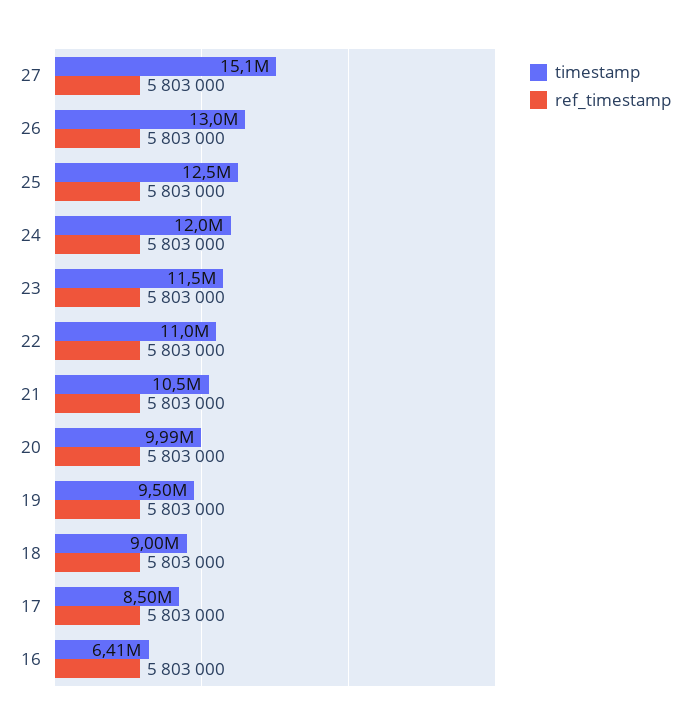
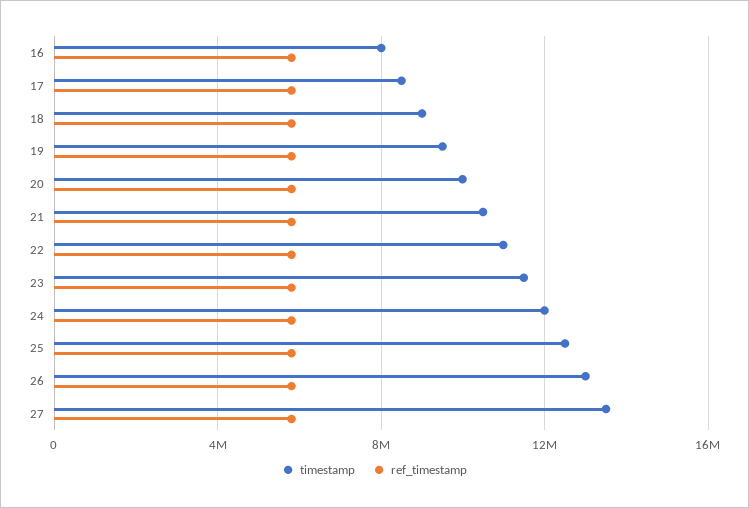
  {
    "timestamp": {
-     "27": 15100000,
+     "27": 13500000,
      "26": 13000000,
      "25": 12500000,
      "24": 12000000,
      "23": 11500000,
      "22": 11000000,
      "21": 10500000,
      "20": 9990000,
      "19": 9500000,
      "18": 9000000,
      "17": 8500000,
-     "16": 6410000
+     "16": 8000000
    },
    "ref_timestamp": {
      "27": 5803000,
      "26": 5803000,
      "25": 5803000,
      "24": 5803000,
      "23": 5803000,
      "22": 5803000,
      "21": 5803000,
      "20": 5803000,
      "19": 5803000,
      "18": 5803000,
      "17": 5803000,
      "16": 5803000
    }
  }

